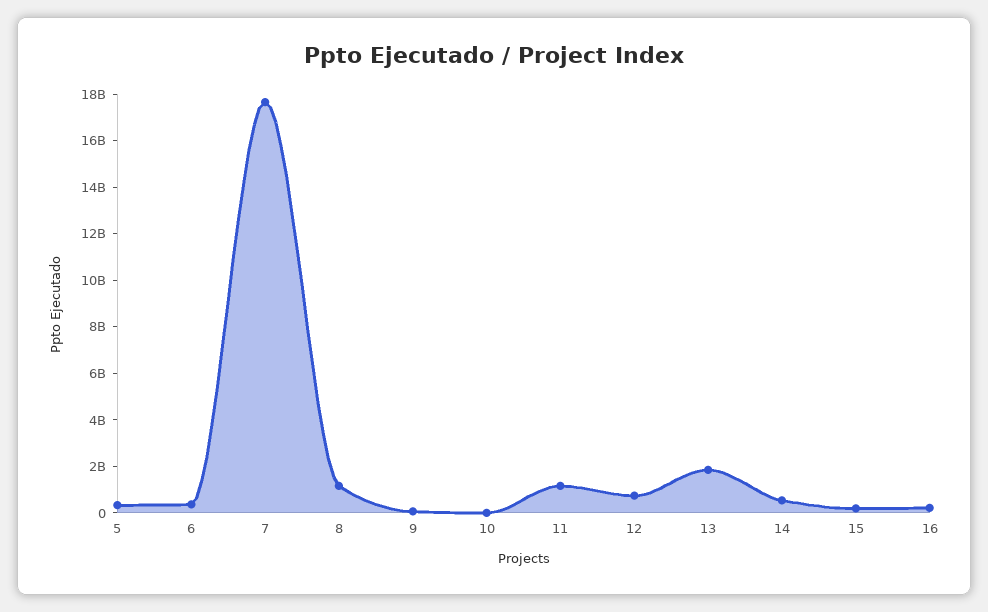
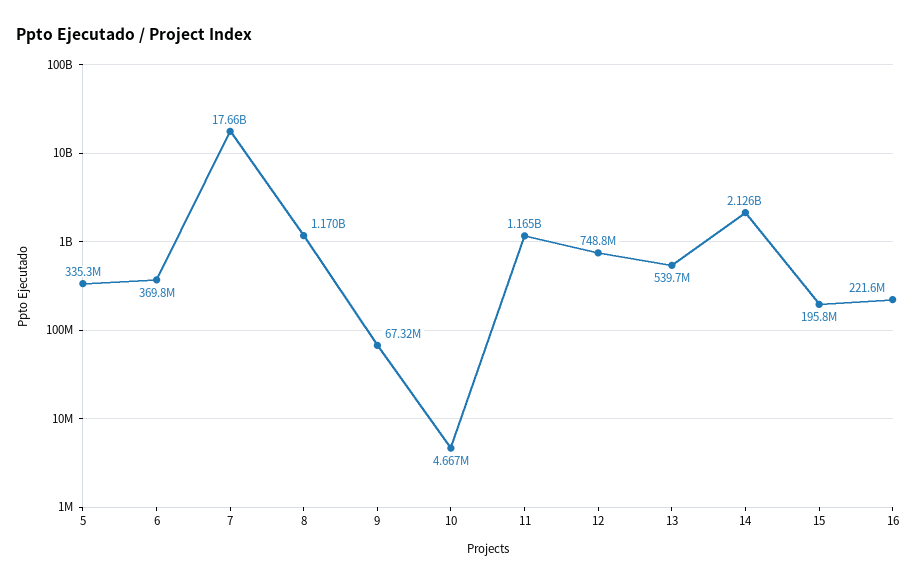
  {
    "5": 335300000,
    "6": 369800000,
    "7": 17660000000,
    "8": 1170000000,
    "9": 67320000,
    "10": 4667000,
    "11": 1165000000,
    "12": 748800000,
-   "13": 2000000000,
+   "13": 539700000,
-   "14": 500000000,
+   "14": 2126000000,
    "15": 195800000,
    "16": 221600000
  }

